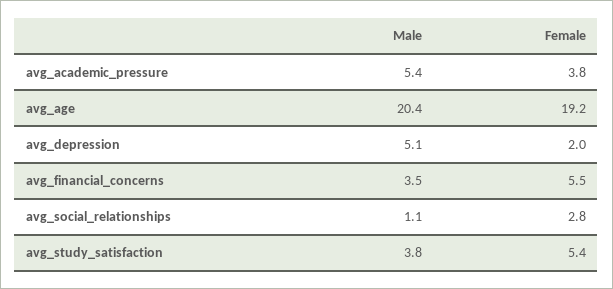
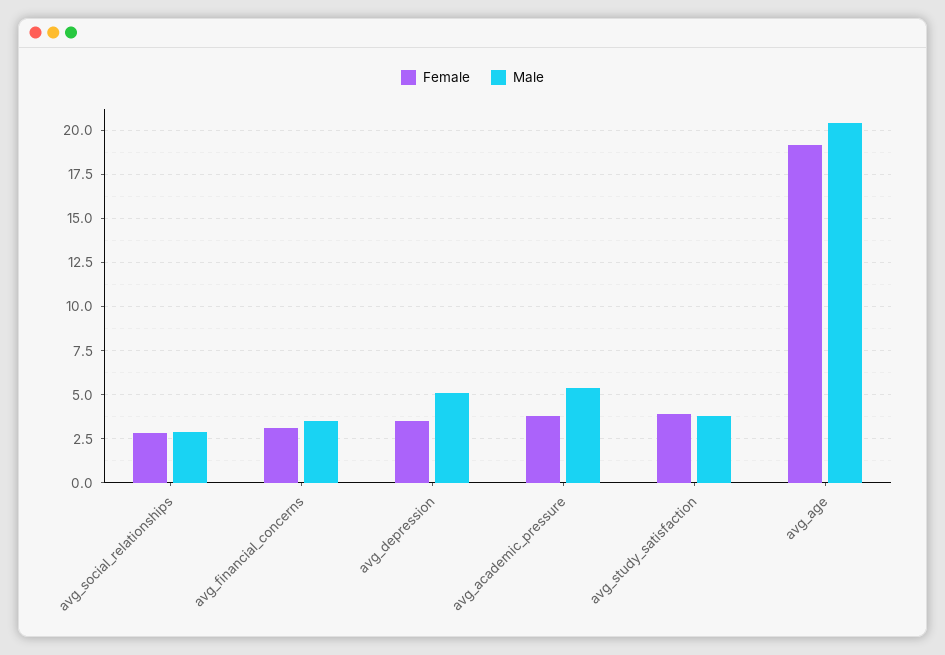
  {
    "Male": {
      "avg_academic_pressure": 5.4,
      "avg_age": 20.4,
      "avg_depression": 5.1,
      "avg_financial_concerns": 3.5,
-     "avg_social_relationships": 1.1,
+     "avg_social_relationships": 3,
      "avg_study_satisfaction": 3.8
    },
    "Female": {
      "avg_academic_pressure": 3.8,
      "avg_age": 19.2,
-     "avg_depression": 2,
+     "avg_depression": 3.5,
-     "avg_financial_concerns": 5.5,
+     "avg_financial_concerns": 3,
      "avg_social_relationships": 2.8,
-     "avg_study_satisfaction": 5.4
+     "avg_study_satisfaction": 4
    }
  }

